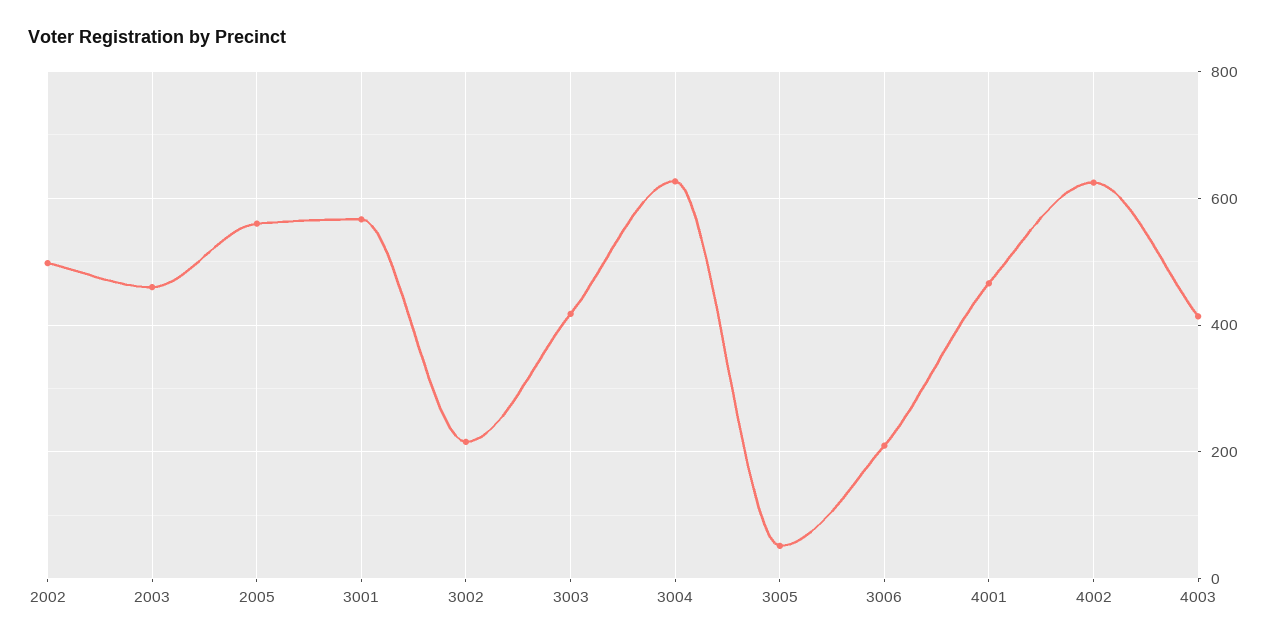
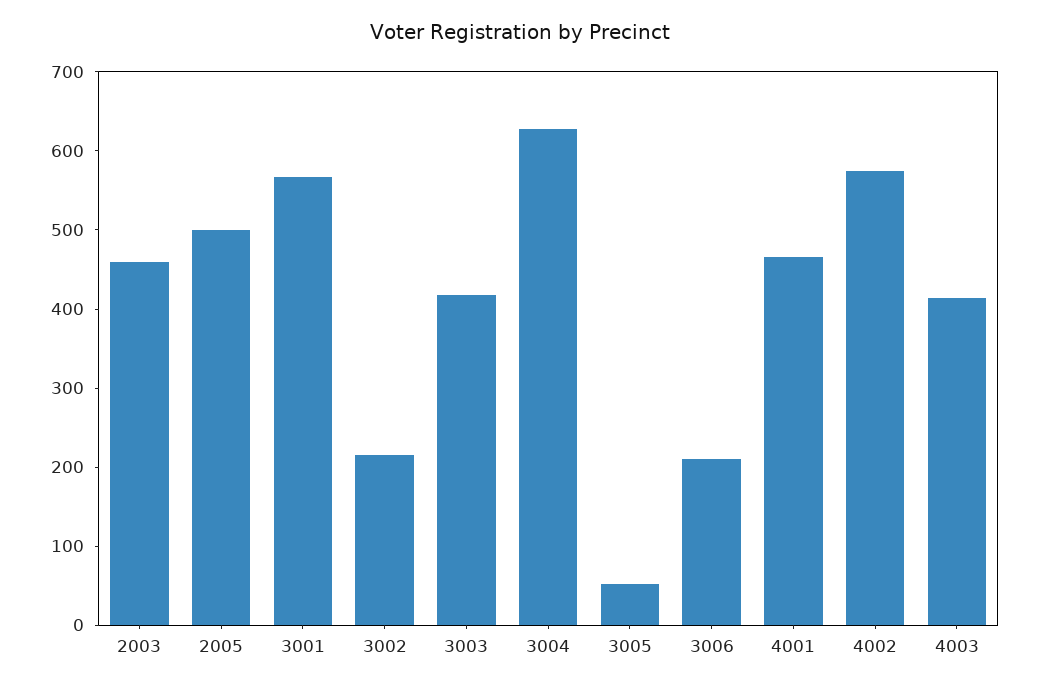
  {
-   "2002": 500,
    "2003": 460,
-   "2005": 560,
+   "2005": 500,
    "3001": 560,
    "3002": 220,
    "3003": 420,
    "3004": 620,
    "3005": 60,
    "3006": 220,
    "4001": 460,
-   "4002": 620,
+   "4002": 580,
    "4003": 420
  }

